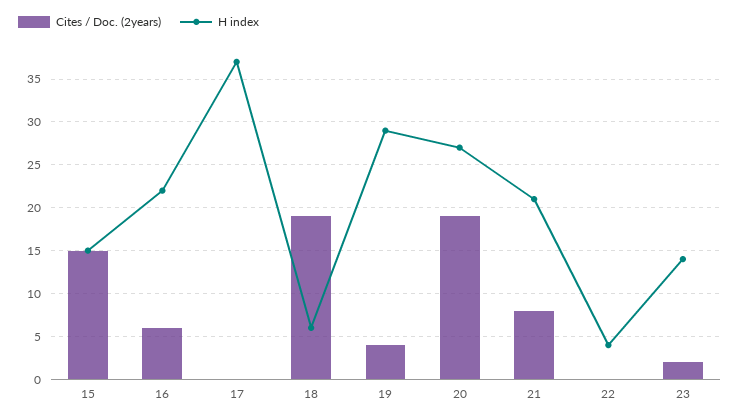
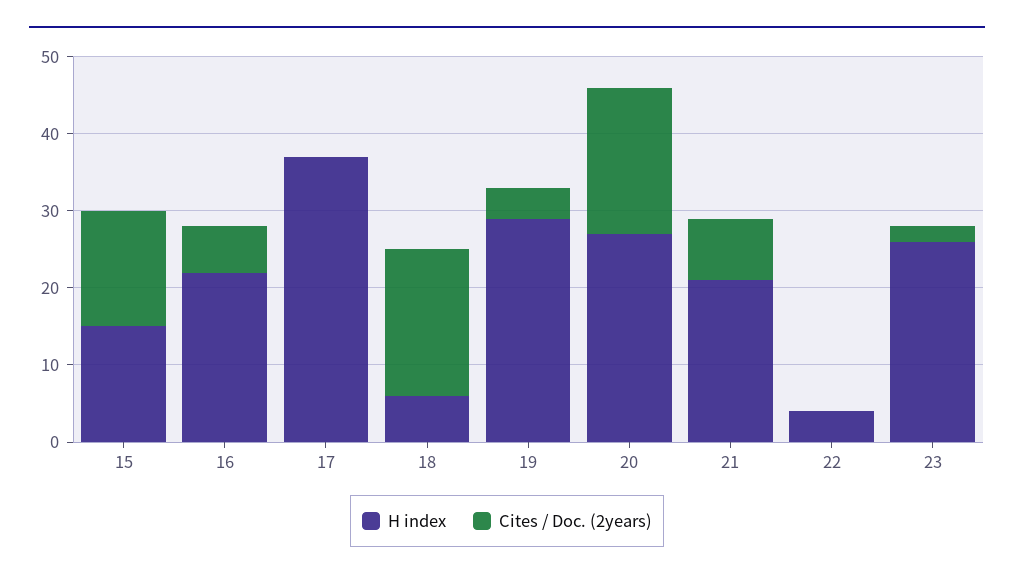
  {
    "Cites / Doc. (2years)": {
      "15": 15,
      "16": 6,
      "17": 0,
      "18": 19,
      "19": 4,
      "20": 19,
      "21": 8,
      "22": 0,
      "23": 2
    },
    "H index": {
      "15": 15,
      "16": 22,
      "17": 37,
      "18": 6,
      "19": 29,
      "20": 27,
      "21": 21,
      "22": 4,
-     "23": 14
+     "23": 25
    }
  }

